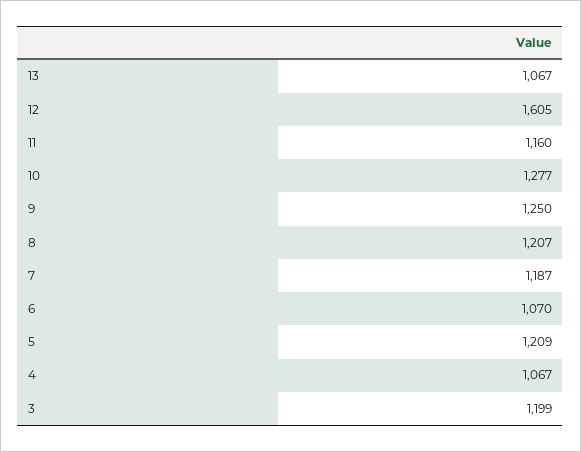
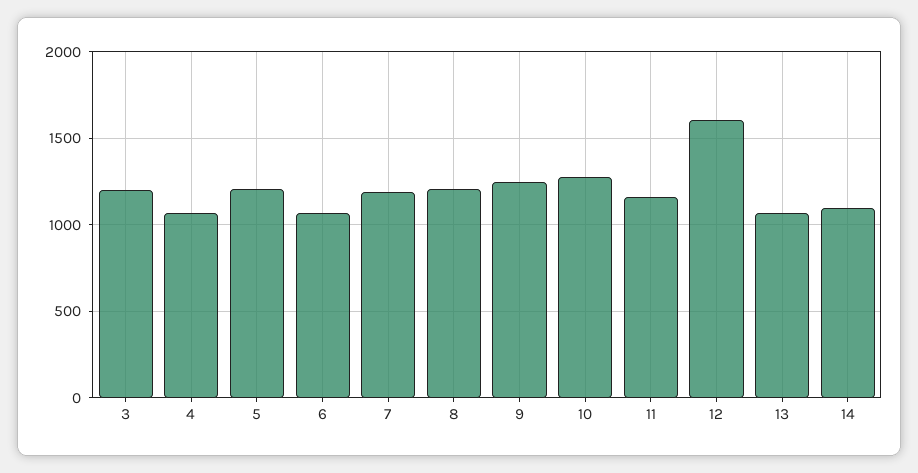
  {
    "13": 1067,
    "12": 1605,
    "11": 1160,
    "10": 1277,
    "9": 1250,
    "8": 1207,
    "7": 1187,
    "6": 1070,
    "5": 1209,
    "4": 1067,
-   "3": 1199
+   "3": 1199,
+   "14": 1100
  }

